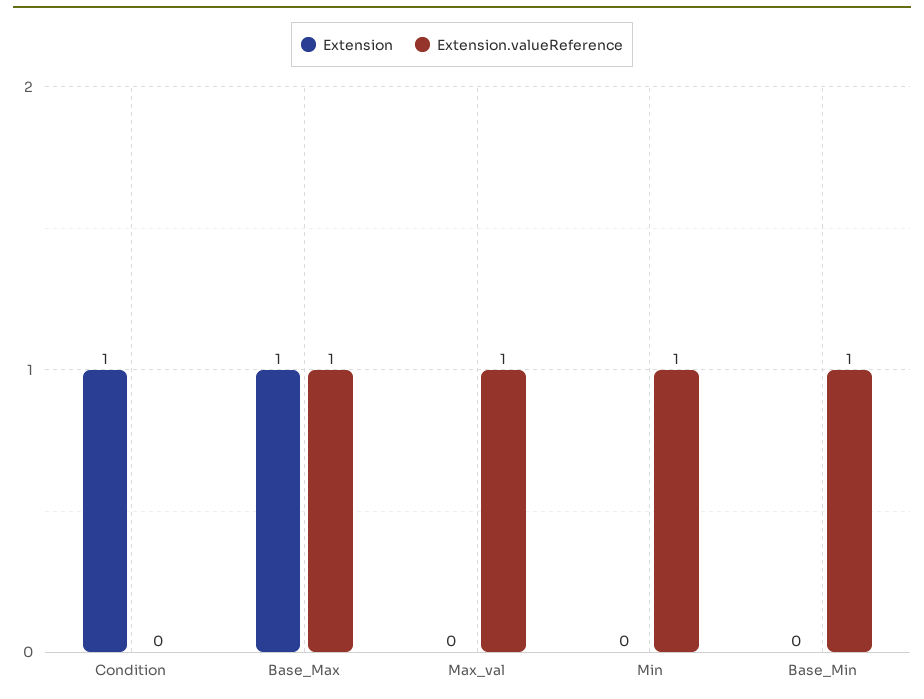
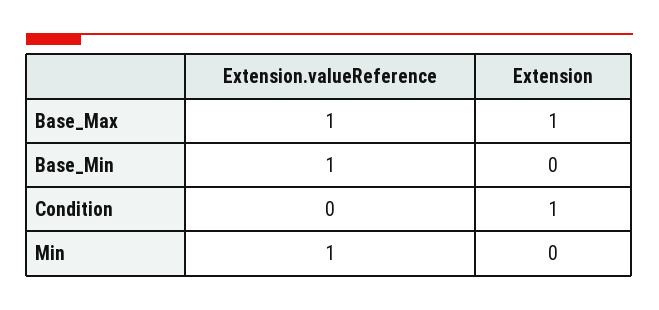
  {
    "Extension": {
      "Condition": 1,
      "Base_Max": 1,
-     "Max_val": 0,
      "Min": 0,
      "Base_Min": 0
    },
    "Extension.valueReference": {
      "Condition": 0,
      "Base_Max": 1,
-     "Max_val": 1,
      "Min": 1,
      "Base_Min": 1
    }
  }

